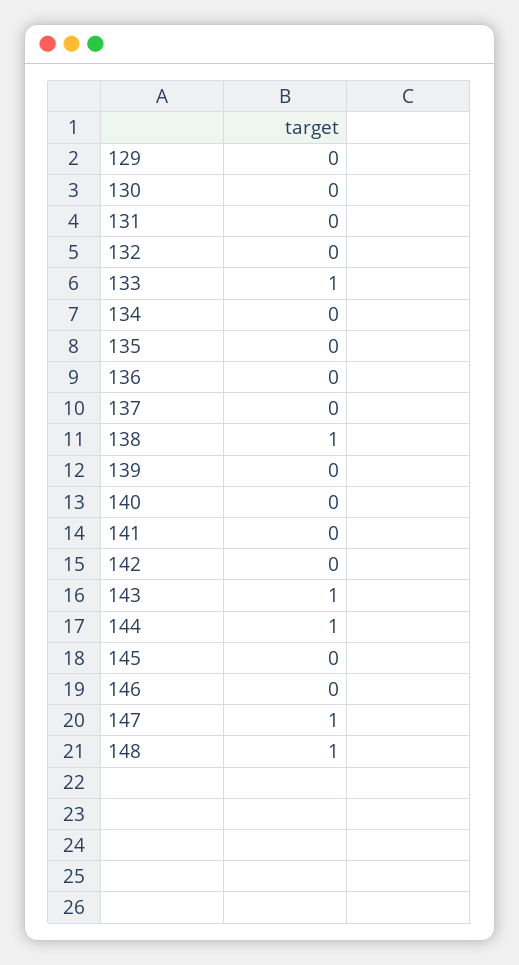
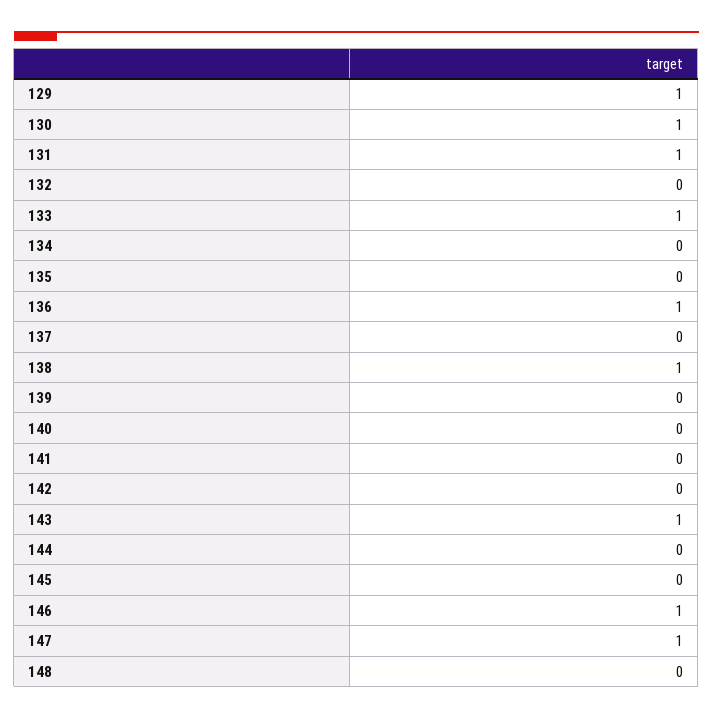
  {
-   "129": 0,
+   "129": 1,
-   "130": 0,
+   "130": 1,
-   "131": 0,
+   "131": 1,
    "132": 0,
    "133": 1,
    "134": 0,
    "135": 0,
-   "136": 0,
+   "136": 1,
    "137": 0,
    "138": 1,
    "139": 0,
    "140": 0,
    "141": 0,
    "142": 0,
    "143": 1,
-   "144": 1,
+   "144": 0,
    "145": 0,
-   "146": 0,
+   "146": 1,
    "147": 1,
-   "148": 1
+   "148": 0
  }

